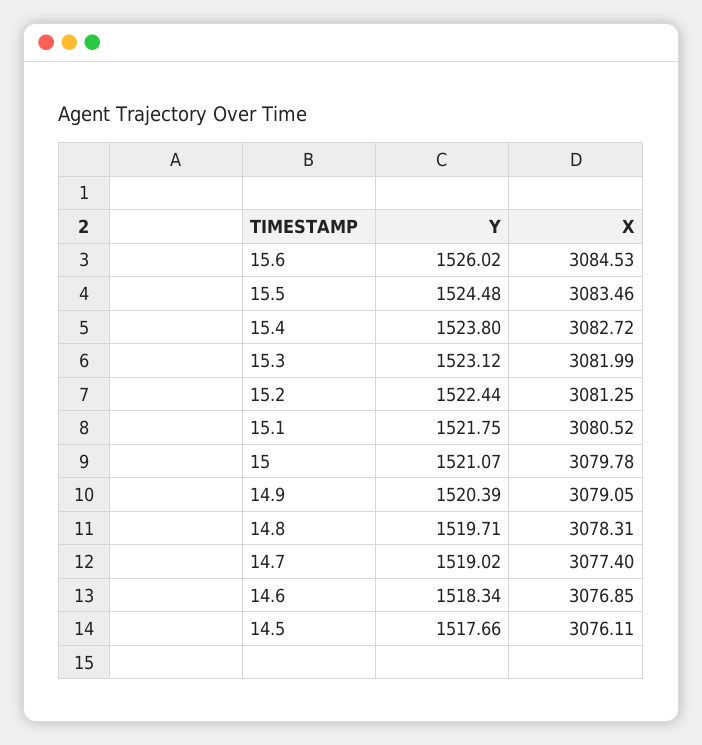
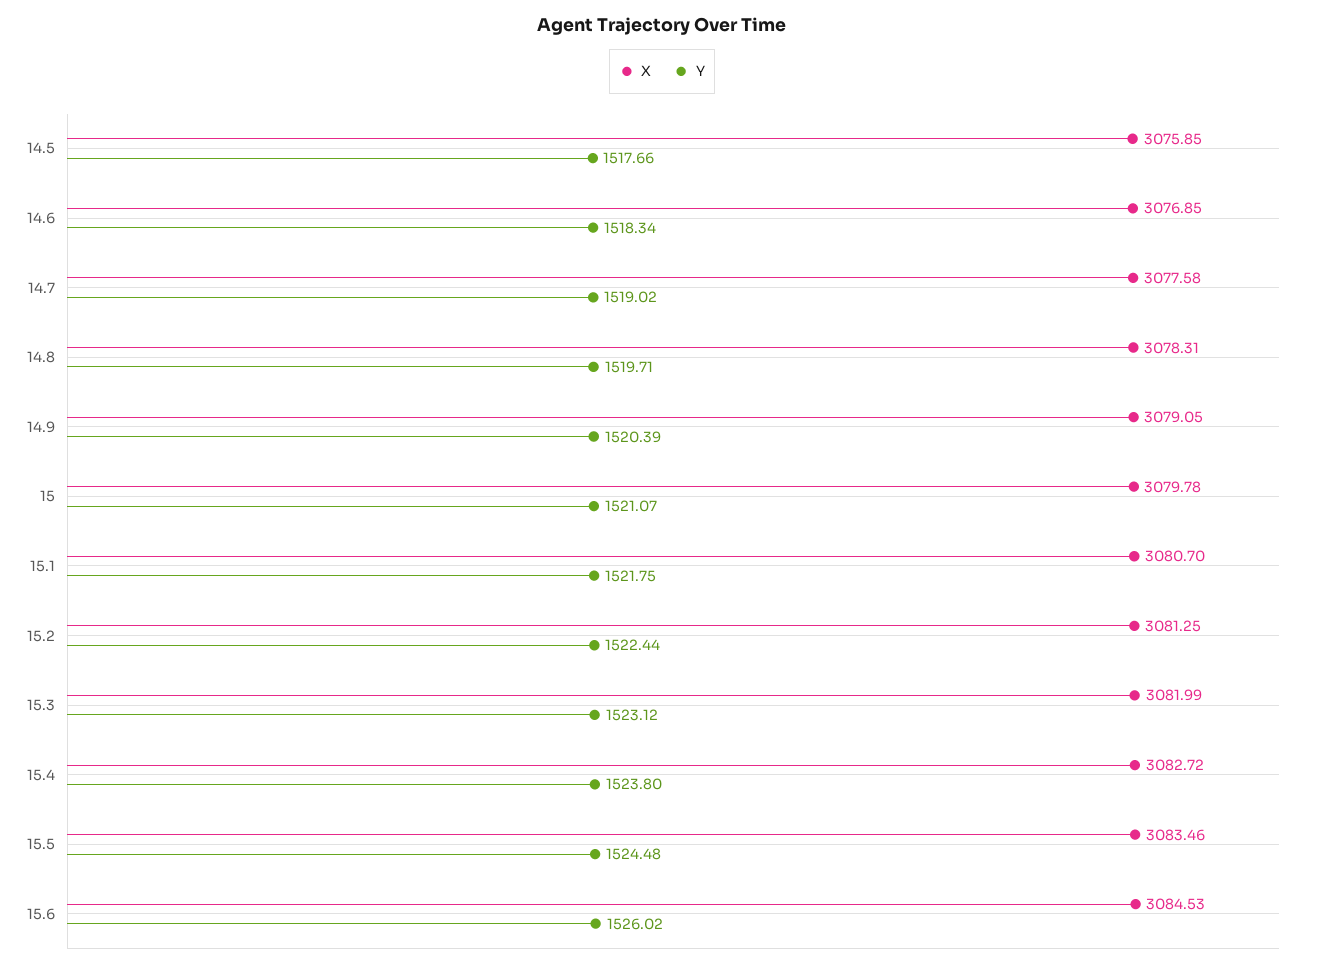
  {
    "Y": {
      "15.6": 1526.02,
      "15.5": 1524.48,
      "15.4": 1523.8,
      "15.3": 1523.12,
      "15.2": 1522.44,
      "15.1": 1521.75,
      "15": 1521.07,
      "14.9": 1520.39,
      "14.8": 1519.71,
      "14.7": 1519.02,
      "14.6": 1518.34,
      "14.5": 1517.66
    },
    "X": {
      "15.6": 3084.53,
      "15.5": 3083.46,
      "15.4": 3082.72,
      "15.3": 3081.99,
      "15.2": 3081.25,
-     "15.1": 3080.52,
+     "15.1": 3080.7,
      "15": 3079.78,
      "14.9": 3079.05,
      "14.8": 3078.31,
-     "14.7": 3077.4,
+     "14.7": 3077.58,
      "14.6": 3076.85,
-     "14.5": 3076.11
+     "14.5": 3075.85
    }
  }

